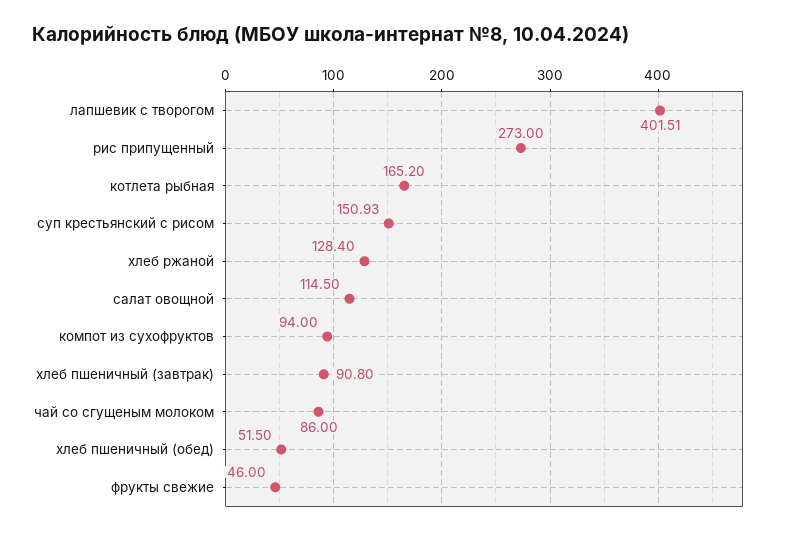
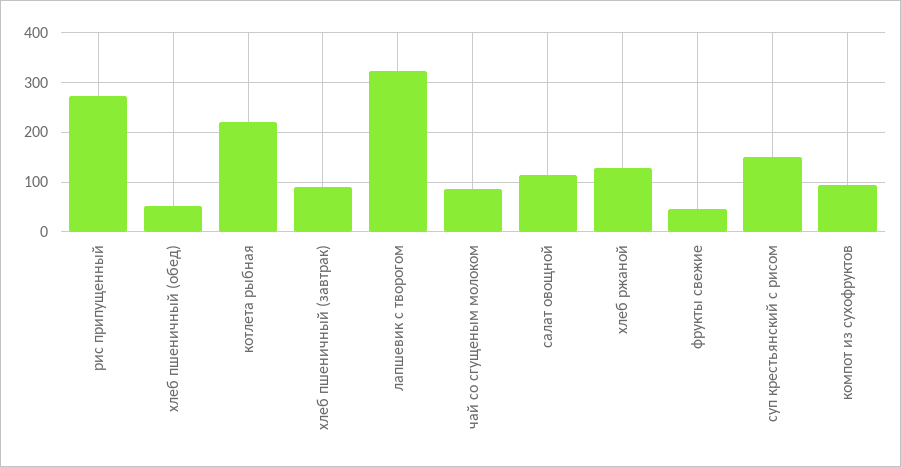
  {
-   "лапшевик с творогом": 401.51,
+   "лапшевик с творогом": 320,
    "рис припущенный": 273,
-   "котлета рыбная": 165.2,
+   "котлета рыбная": 220,
    "суп крестьянский с рисом": 150.93,
    "хлеб ржаной": 128.4,
    "салат овощной": 114.5,
    "компот из сухофруктов": 94,
    "хлеб пшеничный (завтрак)": 90.8,
    "чай со сгущеным молоком": 86,
    "хлеб пшеничный (обед)": 51.5,
    "фрукты свежие": 46
  }

